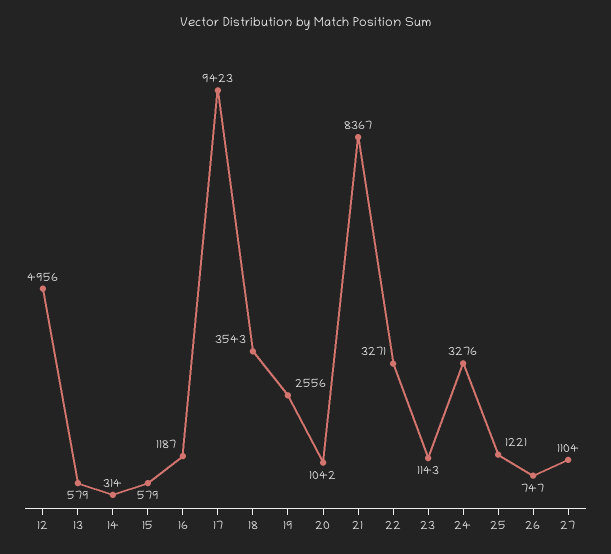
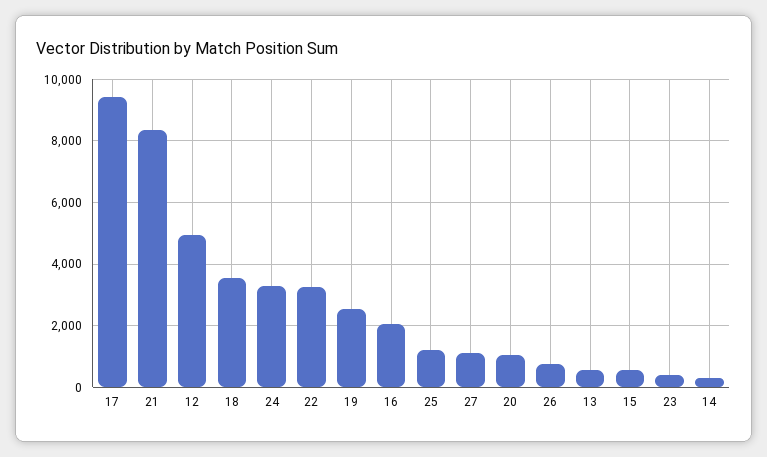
  {
    "12": 4956,
    "13": 579,
    "14": 314,
    "15": 579,
-   "16": 1187,
+   "16": 2000,
    "17": 9423,
    "18": 3543,
    "19": 2556,
    "20": 1042,
    "21": 8367,
    "22": 3271,
-   "23": 1143,
+   "23": 400,
    "24": 3276,
    "25": 1221,
    "26": 747,
    "27": 1104
  }

